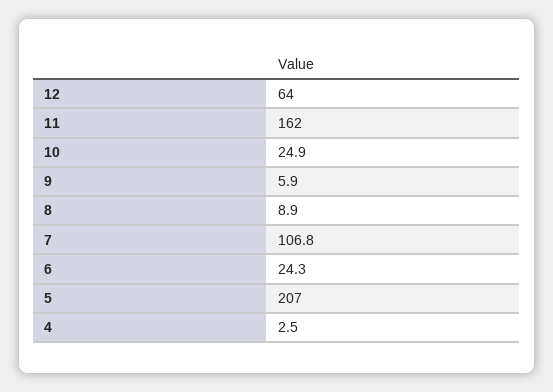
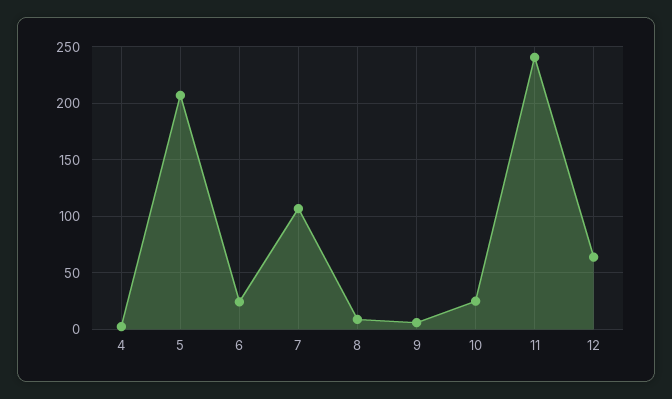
  {
    "12": 64,
-   "11": 162,
+   "11": 240,
    "10": 24.9,
    "9": 5.9,
    "8": 8.9,
    "7": 106.8,
    "6": 24.3,
    "5": 207,
    "4": 2.5
  }

